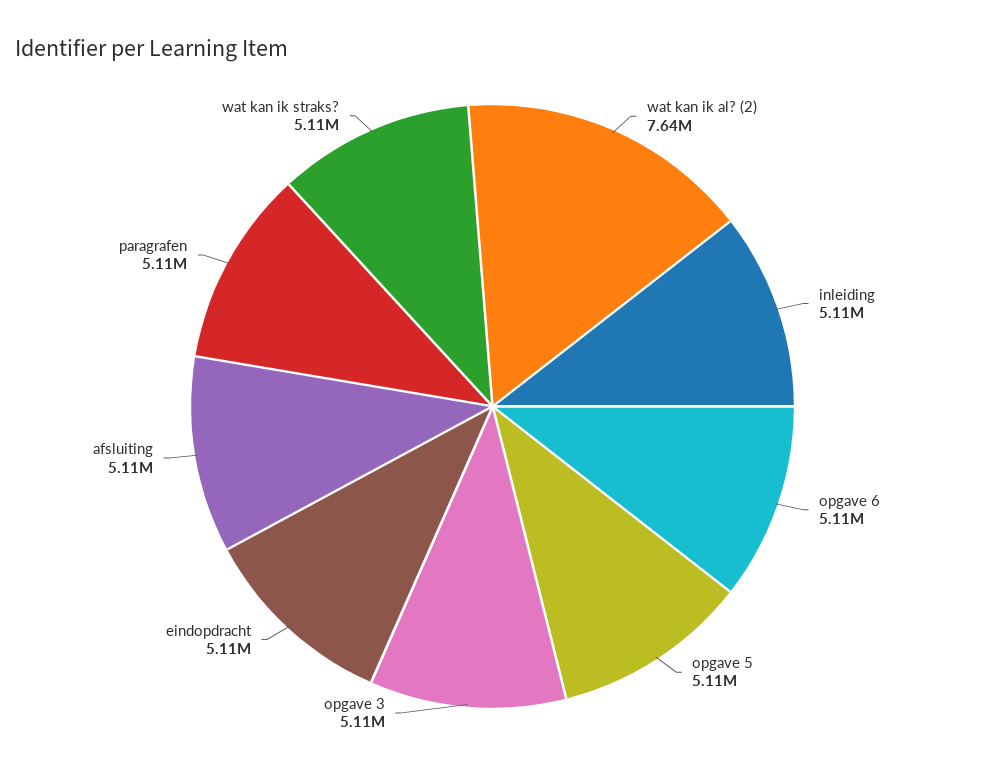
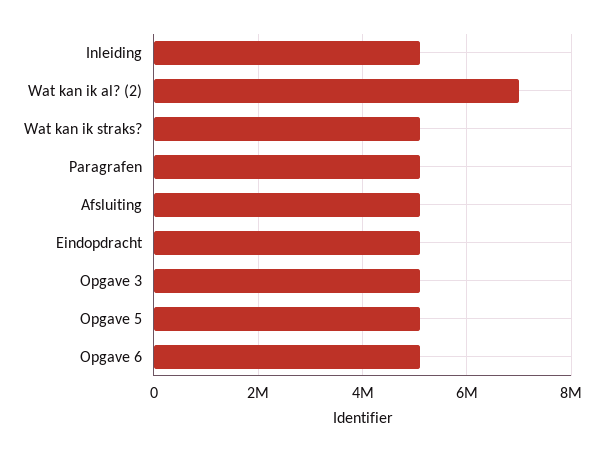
  {
-   "wat kan ik al? (2)": 7640000,
+   "wat kan ik al? (2)": 7000000,
    "inleiding": 5110000,
    "opgave 6": 5110000,
    "opgave 5": 5110000,
    "opgave 3": 5110000,
    "eindopdracht": 5110000,
    "afsluiting": 5110000,
    "paragrafen": 5110000,
    "wat kan ik straks?": 5110000
  }

